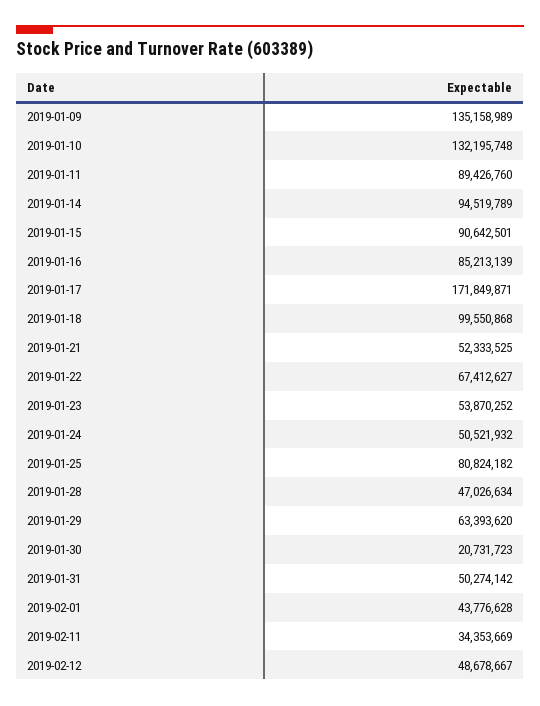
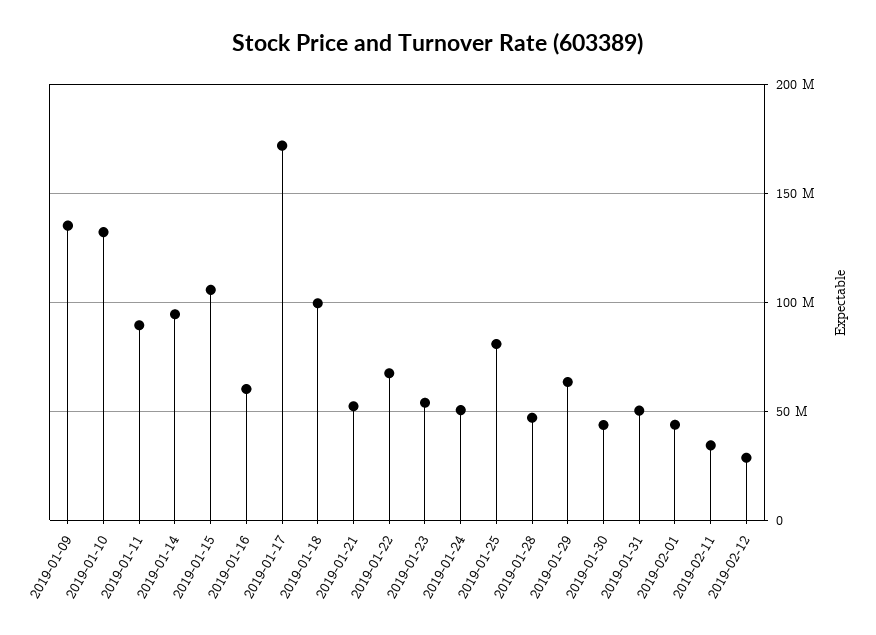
  {
    "2019-01-09": 135158989,
    "2019-01-10": 132195748,
    "2019-01-11": 89426760,
    "2019-01-14": 94519789,
-   "2019-01-15": 90642501,
+   "2019-01-15": 105000000,
-   "2019-01-16": 85213139,
+   "2019-01-16": 60000000,
    "2019-01-17": 171849871,
    "2019-01-18": 99550868,
    "2019-01-21": 52333525,
    "2019-01-22": 67412627,
    "2019-01-23": 53870252,
    "2019-01-24": 50521932,
    "2019-01-25": 80824182,
    "2019-01-28": 47026634,
    "2019-01-29": 63393620,
-   "2019-01-30": 20731723,
+   "2019-01-30": 45000000,
    "2019-01-31": 50274142,
    "2019-02-01": 43776628,
    "2019-02-11": 34353669,
-   "2019-02-12": 48678667
+   "2019-02-12": 30000000
  }

